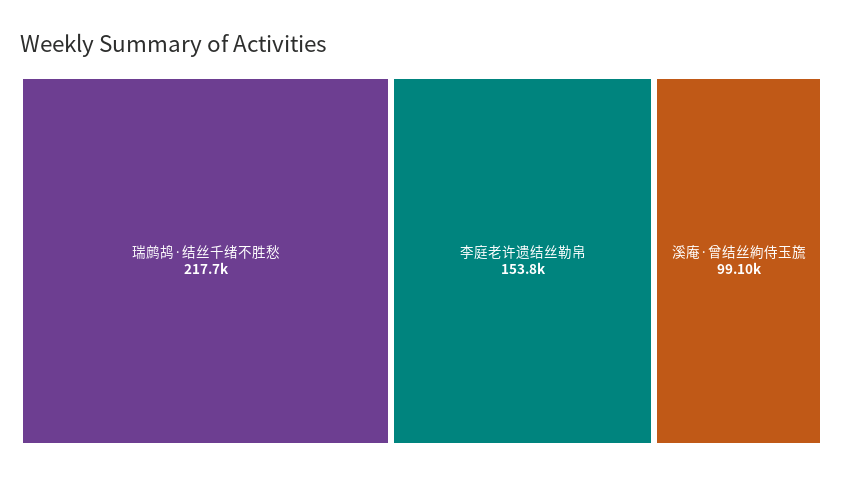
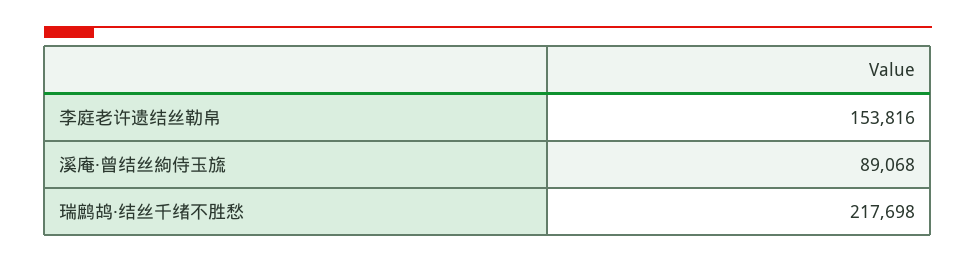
  {
    "瑞鹧鸪·结丝千绪不胜愁": 217698,
    "李庭老许遗结丝勒帛": 153816,
-   "溪庵·曾结丝絇侍玉旒": 99100
+   "溪庵·曾结丝絇侍玉旒": 89068
  }

